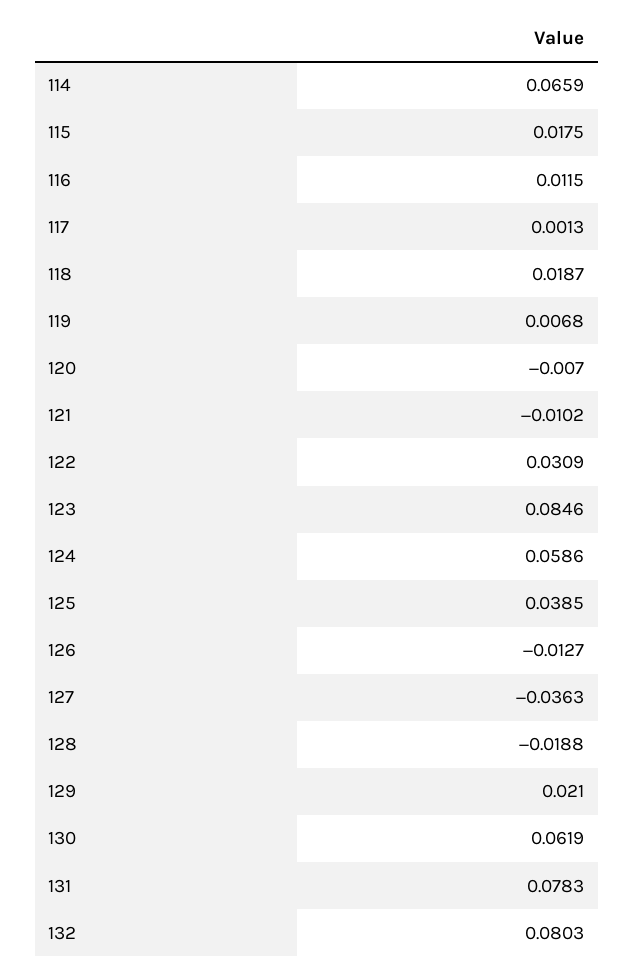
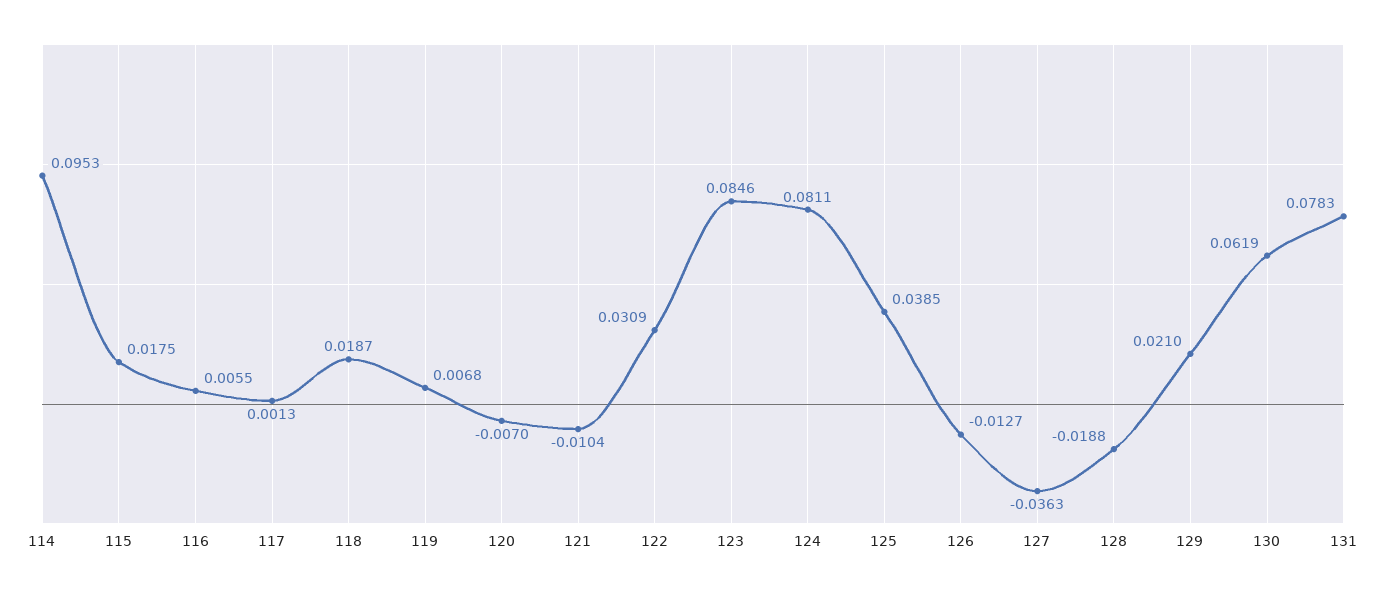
  {
-   "114": 0.0659,
+   "114": 0.0953,
    "115": 0.0175,
-   "116": 0.0115,
+   "116": 0.0055,
    "117": 0.0013,
    "118": 0.0187,
    "119": 0.0068,
    "120": -0.007,
-   "121": -0.0102,
+   "121": -0.0104,
    "122": 0.0309,
    "123": 0.0846,
-   "124": 0.0586,
+   "124": 0.0811,
    "125": 0.0385,
    "126": -0.0127,
    "127": -0.0363,
    "128": -0.0188,
    "129": 0.021,
    "130": 0.0619,
-   "131": 0.0783,
+   "131": 0.0783
-   "132": 0.0803
  }

